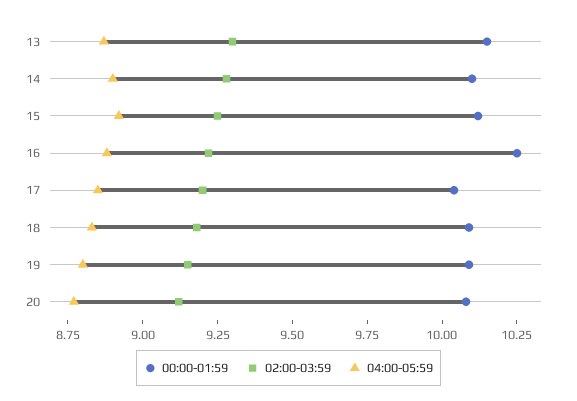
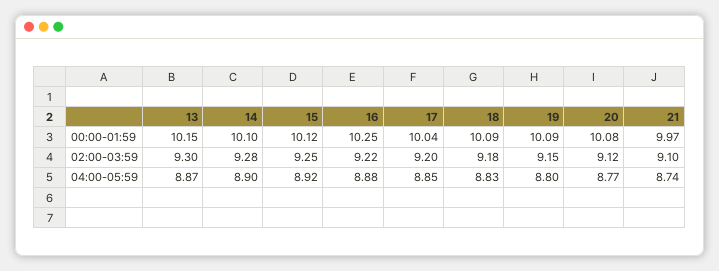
  {
    "00:00-01:59": {
      "13": 10.15,
      "14": 10.1,
      "15": 10.12,
      "16": 10.25,
      "17": 10.04,
      "18": 10.09,
      "19": 10.09,
-     "20": 10.08
+     "20": 10.08,
+     "21": 9.97
    },
    "02:00-03:59": {
      "13": 9.3,
      "14": 9.28,
      "15": 9.25,
      "16": 9.22,
      "17": 9.2,
      "18": 9.18,
      "19": 9.15,
-     "20": 9.12
+     "20": 9.12,
+     "21": 9.1
    },
    "04:00-05:59": {
      "13": 8.87,
      "14": 8.9,
      "15": 8.92,
      "16": 8.88,
      "17": 8.85,
      "18": 8.83,
      "19": 8.8,
-     "20": 8.77
+     "20": 8.77,
+     "21": 8.74
    }
  }

